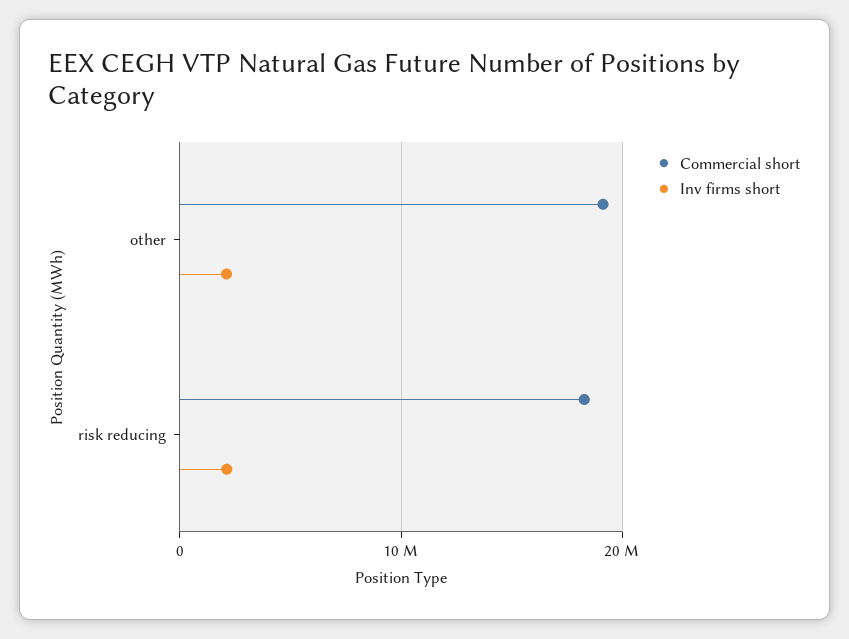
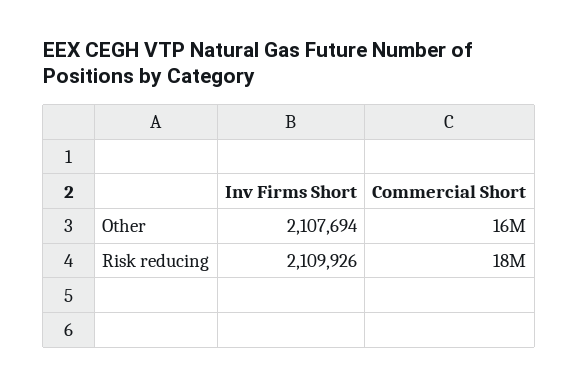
  {
    "Commercial short": {
-     "other": 19000000,
+     "other": 16000000,
      "risk reducing": 18000000
    },
    "Inv firms short": {
      "other": 2107694,
      "risk reducing": 2109926
    }
  }

